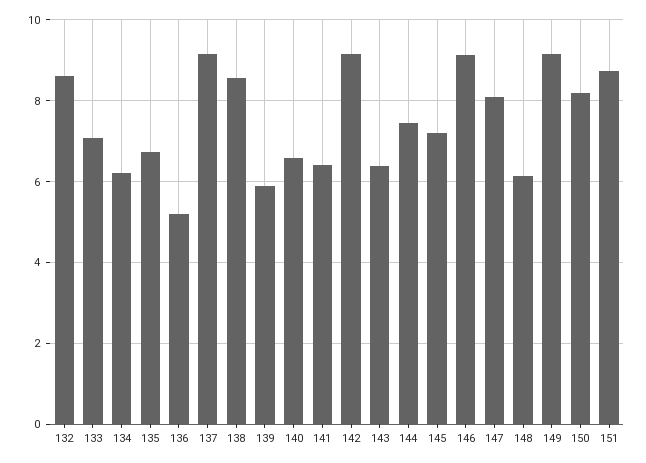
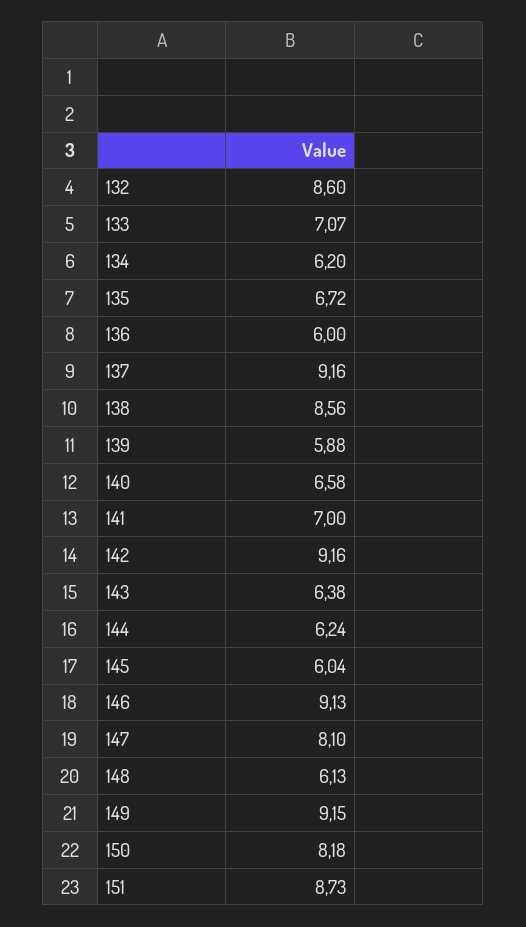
  {
    "132": 8.6,
    "133": 7.07,
    "134": 6.2,
    "135": 6.72,
-   "136": 5.2,
+   "136": 6,
    "137": 9.16,
    "138": 8.56,
    "139": 5.88,
    "140": 6.58,
-   "141": 6.4,
+   "141": 7,
    "142": 9.16,
    "143": 6.38,
-   "144": 7.4,
+   "144": 6.24,
-   "145": 7.2,
+   "145": 6.04,
    "146": 9.13,
    "147": 8.1,
    "148": 6.13,
    "149": 9.15,
    "150": 8.18,
    "151": 8.73
  }

